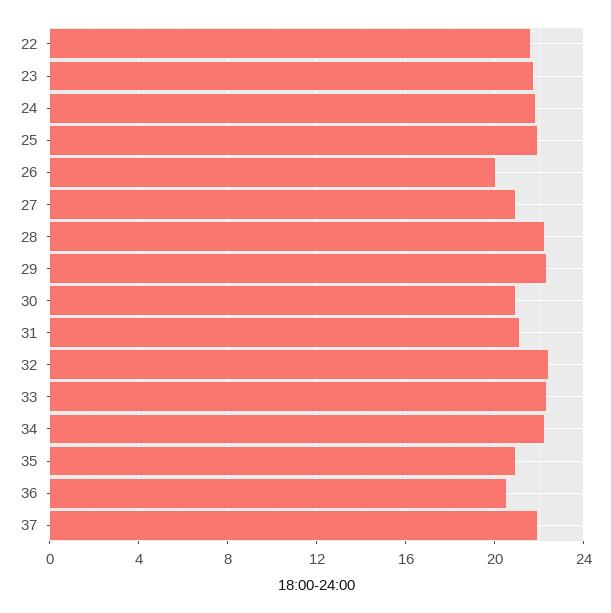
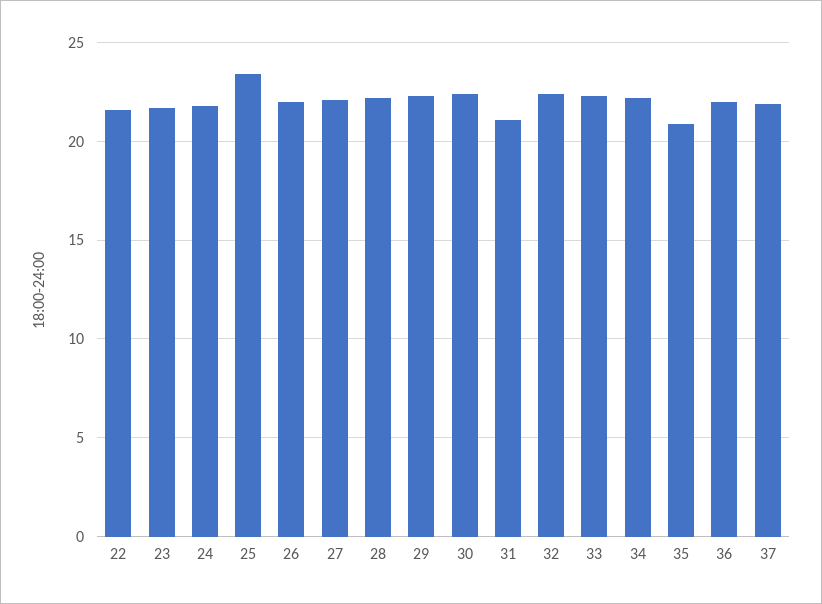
  {
    "22": 21.5,
    "23": 21.5,
    "24": 22,
-   "25": 22,
+   "25": 23.5,
-   "26": 20,
+   "26": 22,
-   "27": 21,
+   "27": 22,
    "28": 22,
    "29": 22.5,
-   "30": 21,
+   "30": 22.5,
    "31": 21,
    "32": 22.5,
    "33": 22.5,
    "34": 22,
    "35": 21,
-   "36": 20.5,
+   "36": 22,
    "37": 22
  }

